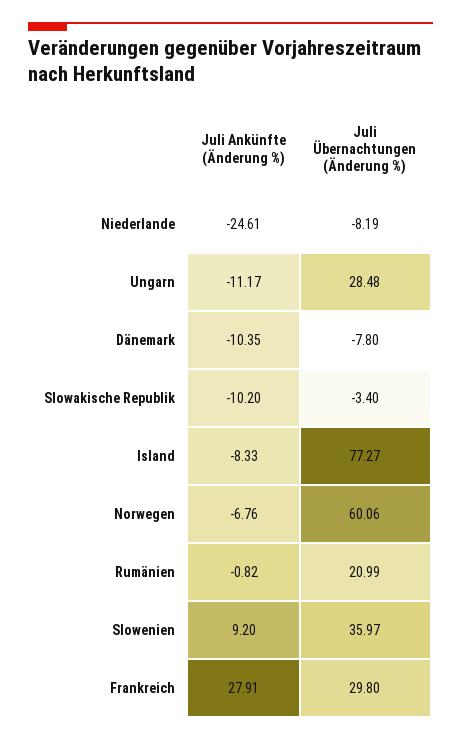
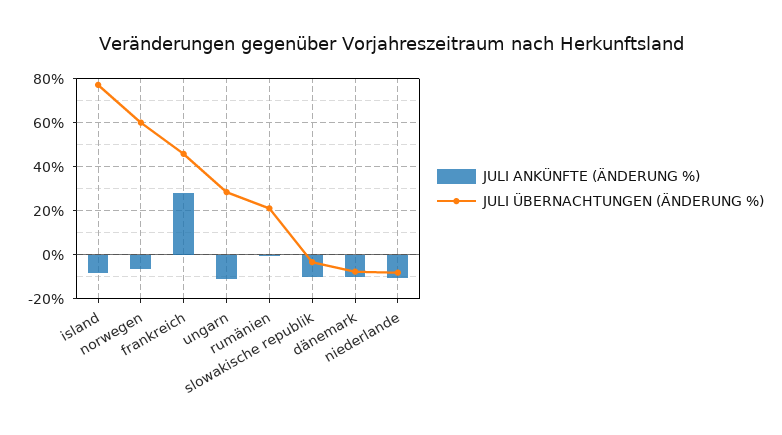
  {
    "Juli Ankünfte (Änderung %)": {
-     "Niederlande": -24.61,
+     "Niederlande": -10,
      "Ungarn": -11.17,
      "Dänemark": -10.35,
      "Slowakische Republik": -10.2,
      "Island": -8.33,
      "Norwegen": -6.76,
      "Rumänien": -0.82,
-     "Slowenien": 9.2,
      "Frankreich": 27.91
    },
    "Juli Übernachtungen (Änderung %)": {
      "Niederlande": -8.19,
      "Ungarn": 28.48,
      "Dänemark": -7.8,
      "Slowakische Republik": -3.4,
      "Island": 77.27,
      "Norwegen": 60.06,
      "Rumänien": 20.99,
-     "Slowenien": 35.97,
-     "Frankreich": 29.8
+     "Frankreich": 45
    }
  }

